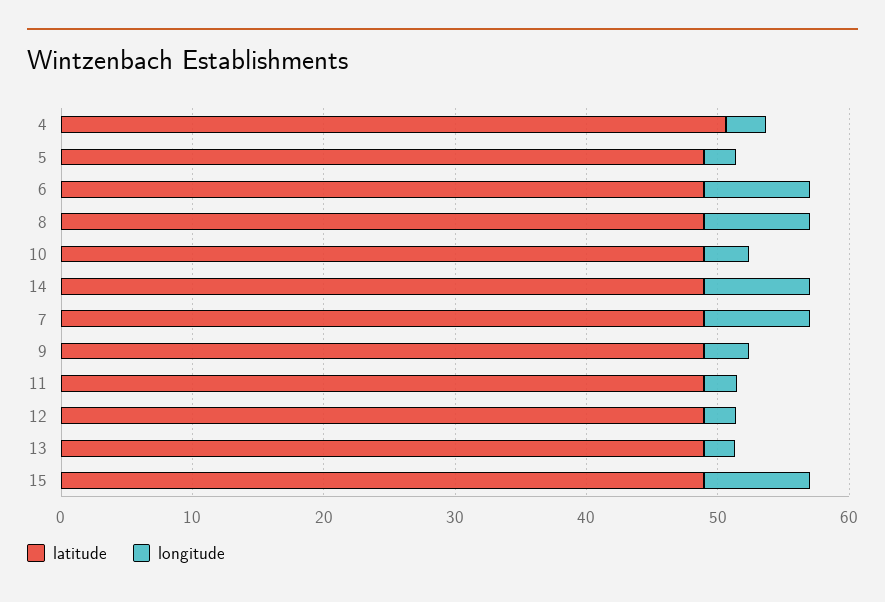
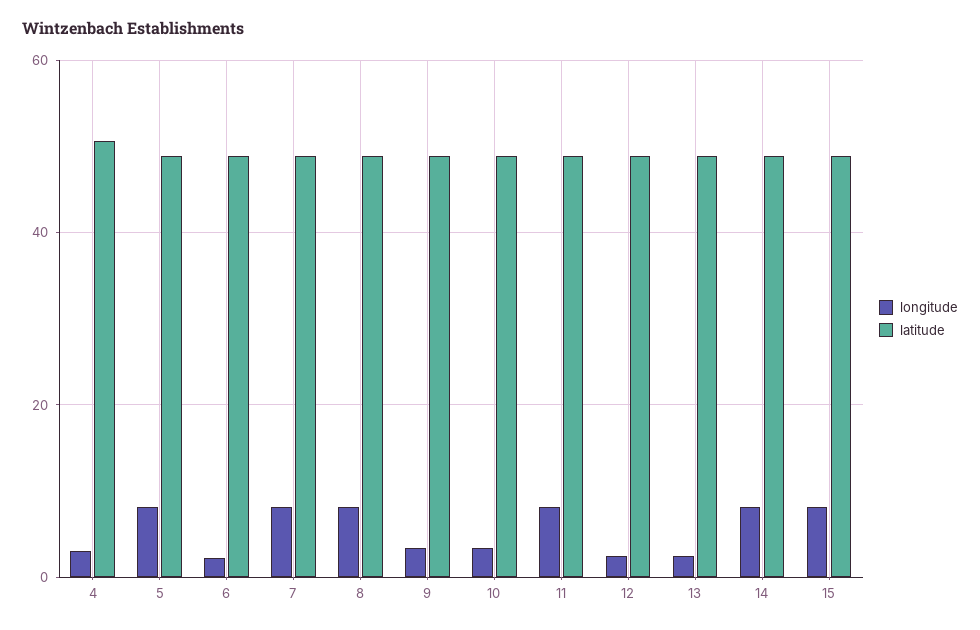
  {
    "latitude": {
      "4": 50,
      "5": 48,
      "6": 48,
      "8": 48,
      "10": 48,
      "14": 48,
      "7": 48,
      "9": 48,
      "11": 48,
      "12": 48,
      "13": 48,
      "15": 48
    },
    "longitude": {
      "4": 4,
-     "5": 2,
+     "5": 8,
-     "6": 8,
+     "6": 2,
      "8": 8,
      "10": 4,
      "14": 8,
      "7": 8,
      "9": 4,
-     "11": 2,
+     "11": 8,
      "12": 2,
      "13": 2,
      "15": 8
    }
  }

